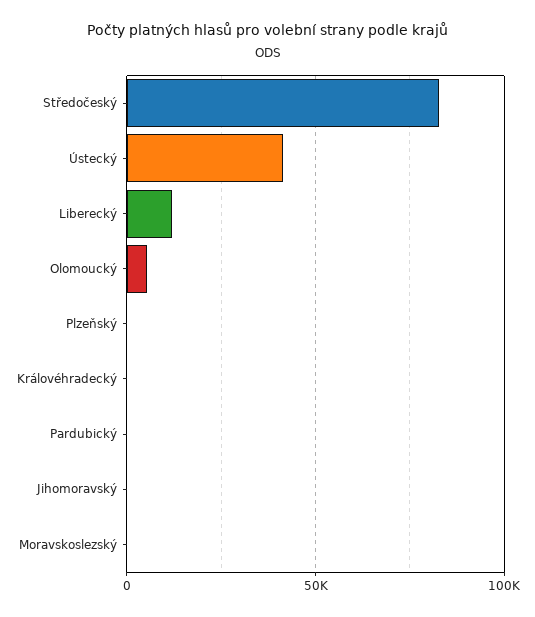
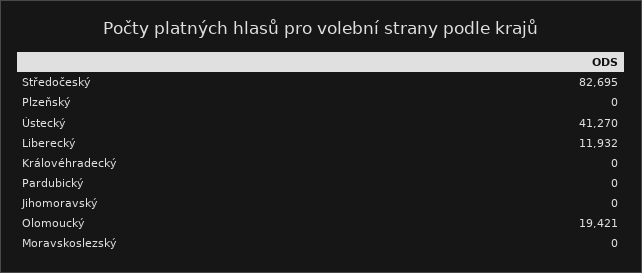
  {
    "Středočeský": 82695,
    "Ústecký": 41270,
    "Liberecký": 11932,
-   "Olomoucký": 5000,
+   "Olomoucký": 19421,
    "Plzeňský": 0,
    "Královéhradecký": 0,
    "Pardubický": 0,
    "Jihomoravský": 0,
    "Moravskoslezský": 0
  }

